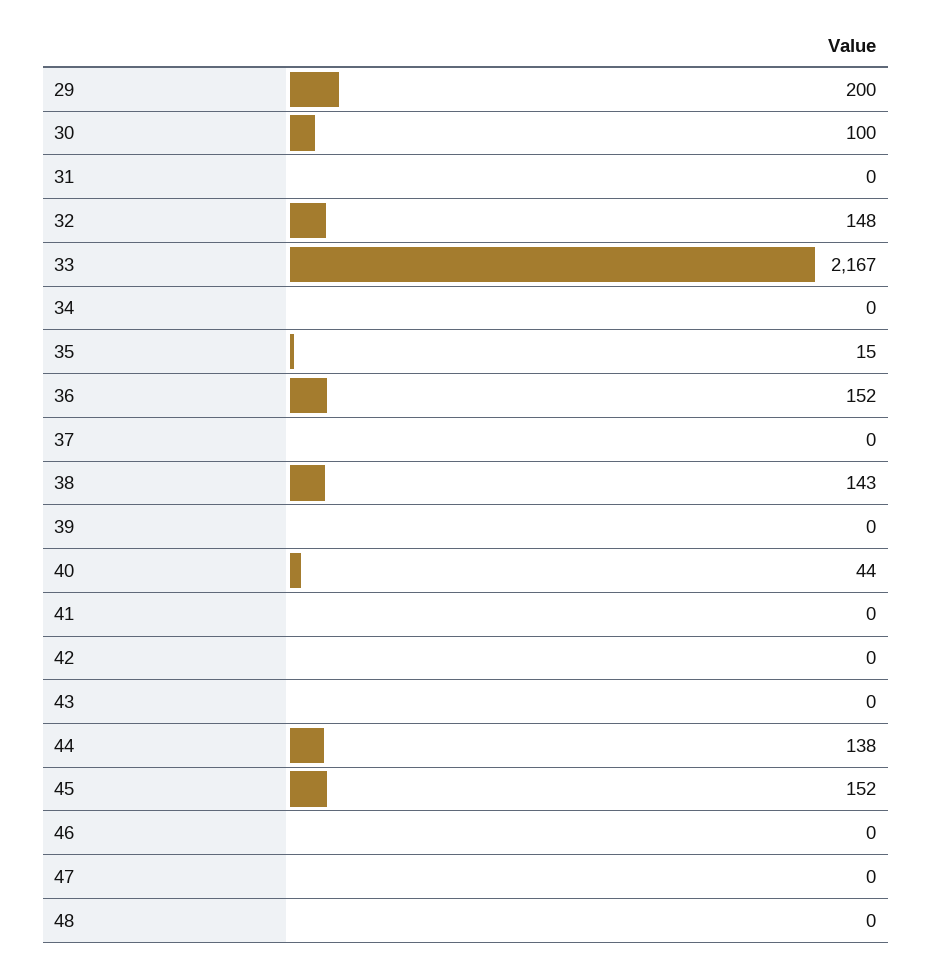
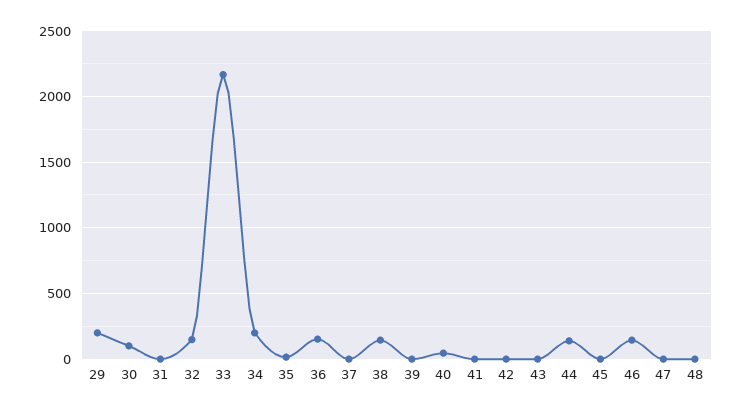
  {
    "29": 200,
    "30": 100,
    "31": 0,
    "32": 148,
    "33": 2167,
-   "34": 0,
+   "34": 200,
    "35": 15,
    "36": 152,
    "37": 0,
    "38": 143,
    "39": 0,
    "40": 44,
    "41": 0,
    "42": 0,
    "43": 0,
    "44": 138,
-   "45": 152,
+   "45": 0,
-   "46": 0,
+   "46": 150,
    "47": 0,
    "48": 0
  }

